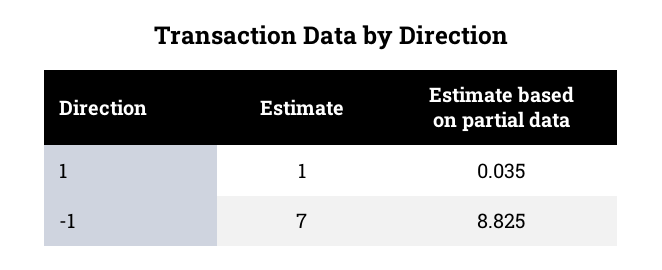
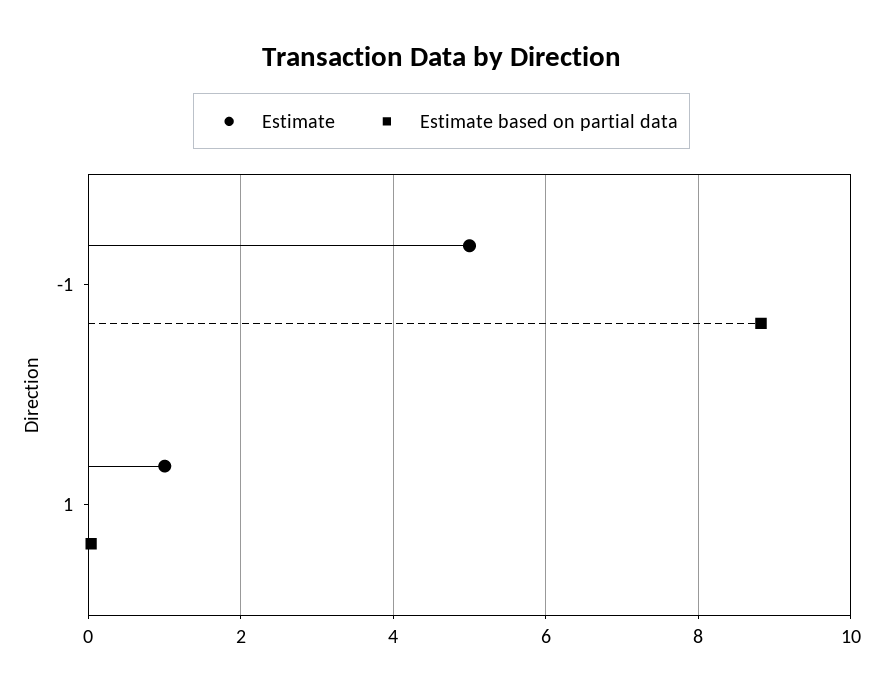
  {
    "Estimate": {
      "1": 1,
-     "-1": 7
+     "-1": 5
    },
    "Estimate based on partial data": {
      "1": 0.035,
      "-1": 8.825
    }
  }

